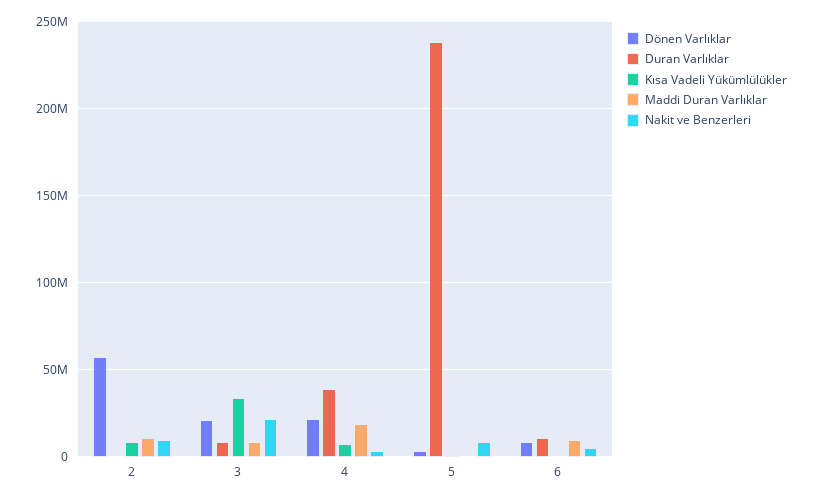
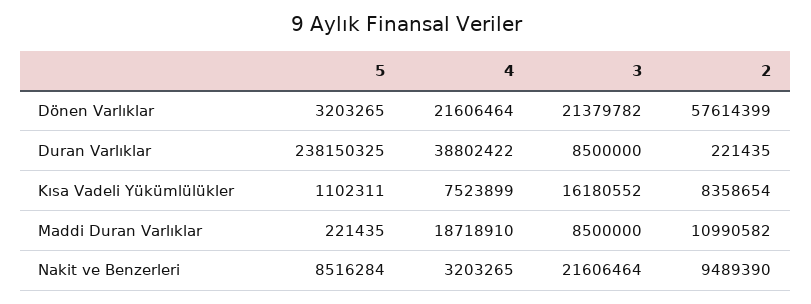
  {
    "Dönen Varlıklar": {
      "2": 57614399,
      "3": 21379782,
      "4": 21606464,
-     "5": 3203265,
+     "5": 3203265
-     "6": 10000000
    },
    "Duran Varlıklar": {
      "2": 221435,
      "3": 8500000,
      "4": 38802422,
-     "5": 238150325,
+     "5": 238150325
-     "6": 10000000
    },
    "Kısa Vadeli Yükümlülükler": {
      "2": 8358654,
-     "3": 35000000,
+     "3": 16180552,
      "4": 7523899,
-     "5": 1102311,
+     "5": 1102311
-     "6": 0
    },
    "Maddi Duran Varlıklar": {
      "2": 10990582,
      "3": 8500000,
      "4": 18718910,
-     "5": 221435,
+     "5": 221435
-     "6": 10000000
    },
    "Nakit ve Benzerleri": {
      "2": 9489390,
      "3": 21606464,
      "4": 3203265,
-     "5": 8516284,
+     "5": 8516284
-     "6": 5000000
    }
  }

